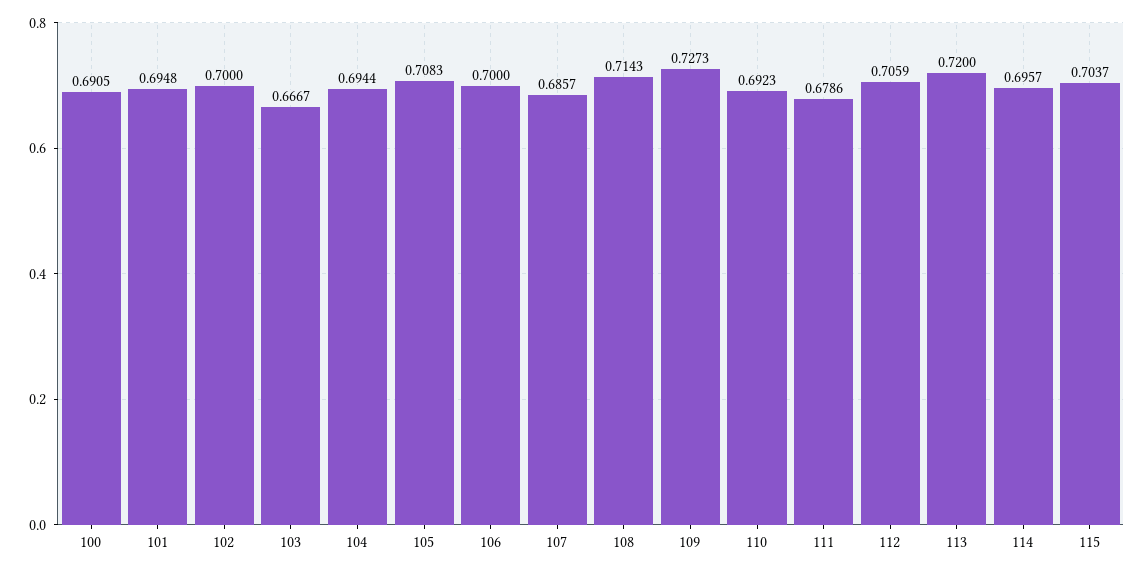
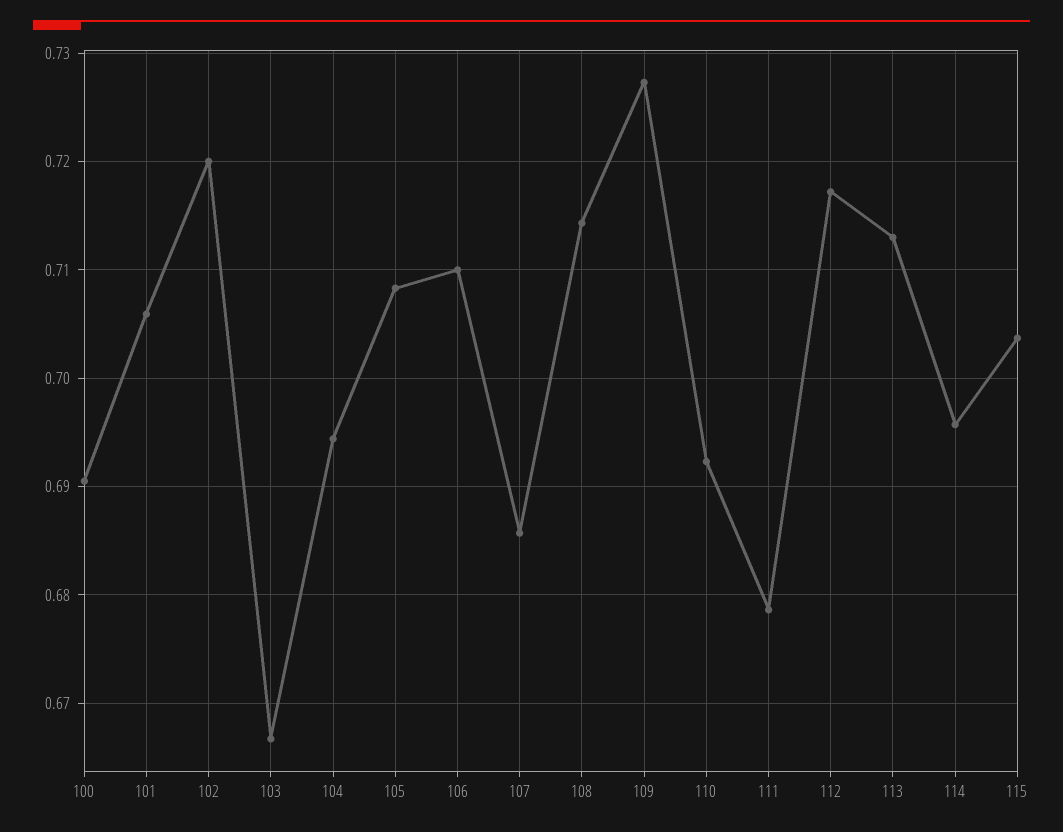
  {
    "100": 0.6905,
-   "101": 0.6948,
+   "101": 0.706,
-   "102": 0.7,
+   "102": 0.72,
    "103": 0.6667,
    "104": 0.6944,
    "105": 0.7083,
-   "106": 0.7,
+   "106": 0.71,
    "107": 0.6857,
    "108": 0.7143,
    "109": 0.7273,
    "110": 0.6923,
    "111": 0.6786,
-   "112": 0.7059,
+   "112": 0.717,
-   "113": 0.72,
+   "113": 0.713,
    "114": 0.6957,
    "115": 0.7037
  }

